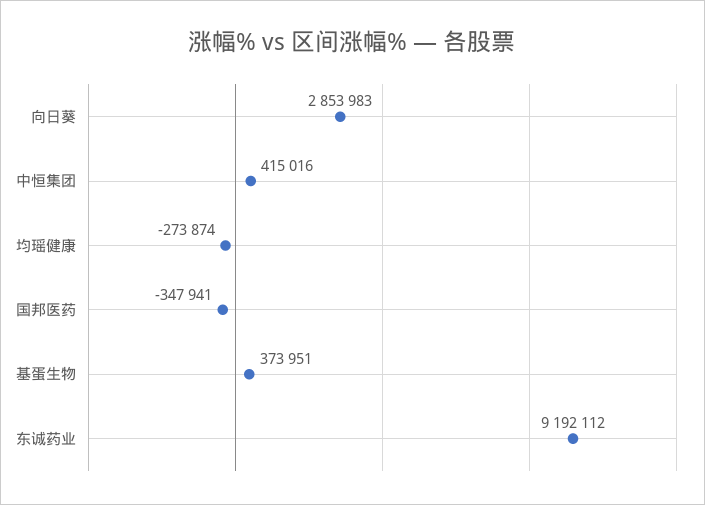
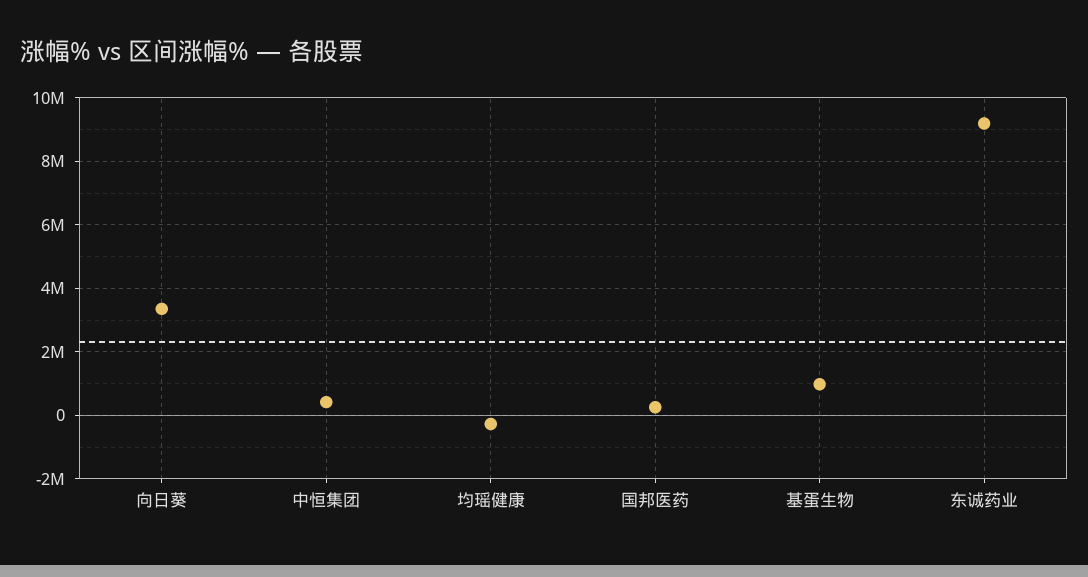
  {
-   "向日葵": 2853983,
+   "向日葵": 3400000,
    "中恒集团": 415016,
    "均瑶健康": -273874,
-   "国邦医药": -347941,
+   "国邦医药": 200000,
-   "基蛋生物": 373951,
+   "基蛋生物": 1000000,
    "东诚药业": 9192112
  }

